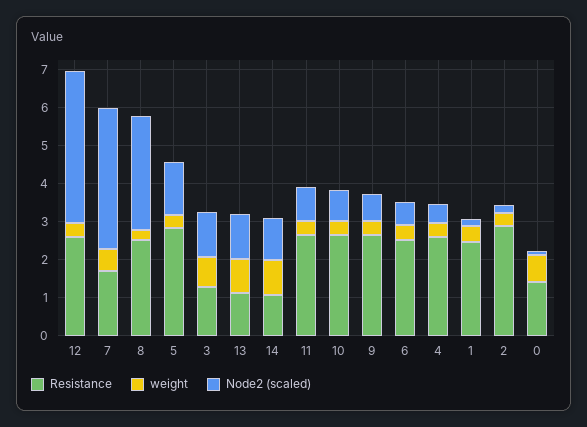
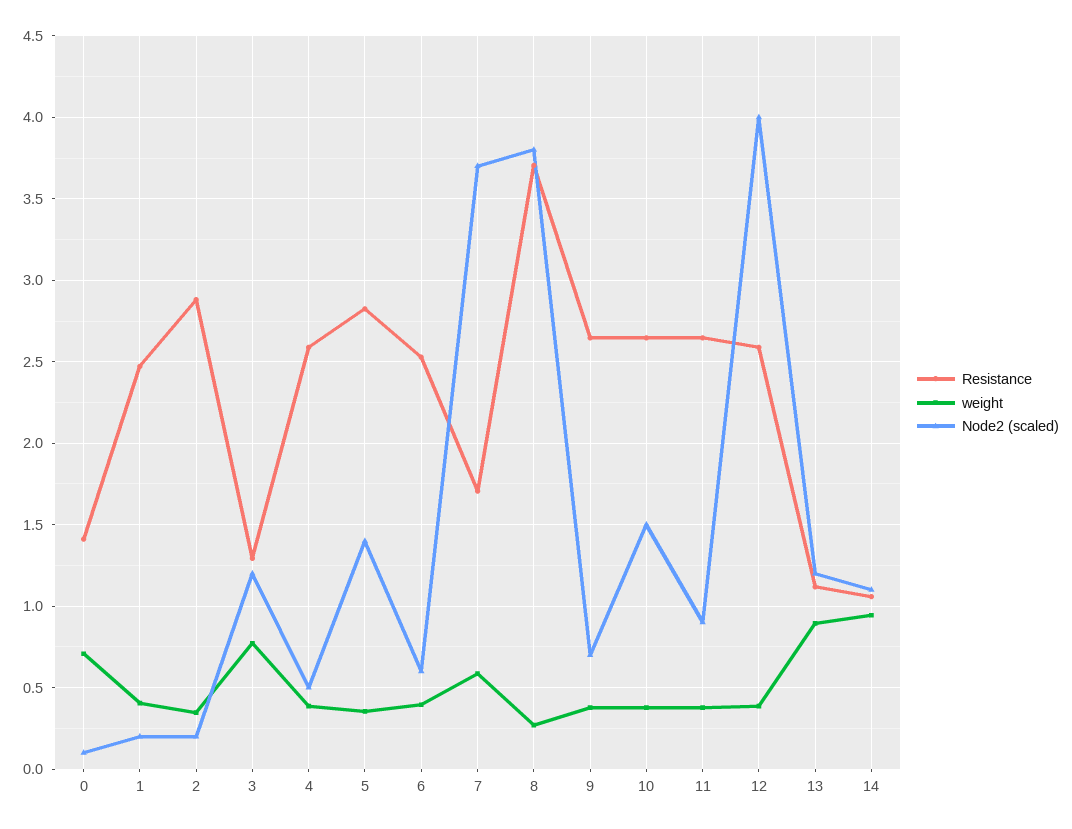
  {
    "Resistance": {
      "12": 2.6,
      "7": 1.7,
-     "8": 2.5,
+     "8": 3.7,
      "5": 2.8,
      "3": 1.3,
      "13": 1.1,
      "14": 1.05,
      "11": 2.65,
      "10": 2.65,
      "9": 2.65,
      "6": 2.55,
      "4": 2.6,
      "1": 2.45,
      "2": 2.9,
      "0": 1.4
    },
    "weight": {
      "12": 0.4,
      "7": 0.6,
      "8": 0.25,
      "5": 0.35,
      "3": 0.75,
      "13": 0.9,
      "14": 0.95,
      "11": 0.4,
      "10": 0.4,
      "9": 0.4,
      "6": 0.4,
      "4": 0.4,
      "1": 0.4,
      "2": 0.35,
      "0": 0.7
    },
    "Node2 (scaled)": {
      "12": 4,
      "7": 3.7,
-     "8": 3,
+     "8": 3.8,
      "5": 1.4,
      "3": 1.2,
      "13": 1.2,
      "14": 1.1,
      "11": 0.9,
-     "10": 0.75,
+     "10": 1.5,
      "9": 0.7,
      "6": 0.6,
      "4": 0.5,
      "1": 0.2,
      "2": 0.2,
      "0": 0.1
    }
  }

